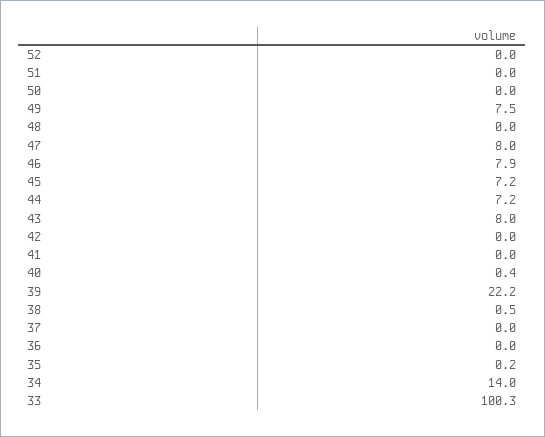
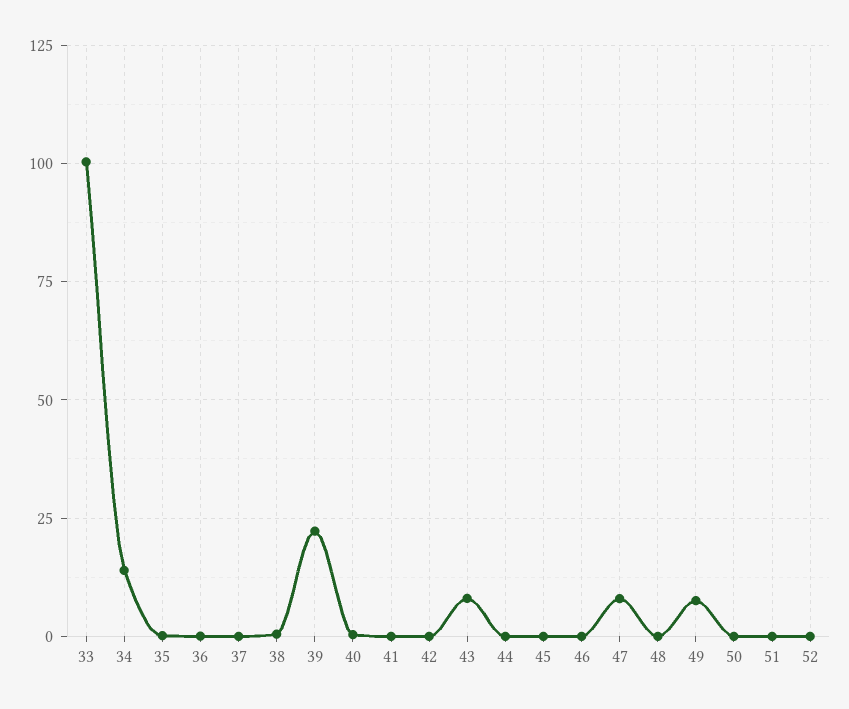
  {
    "52": 0,
    "51": 0,
    "50": 0,
    "49": 7.5,
    "48": 0,
    "47": 8,
-   "46": 7.9,
+   "46": 0,
-   "45": 7.2,
+   "45": 0,
-   "44": 7.2,
+   "44": 0,
    "43": 8,
    "42": 0,
    "41": 0,
    "40": 0.4,
    "39": 22.2,
    "38": 0.5,
    "37": 0,
    "36": 0,
    "35": 0.2,
    "34": 14,
    "33": 100.3
  }

